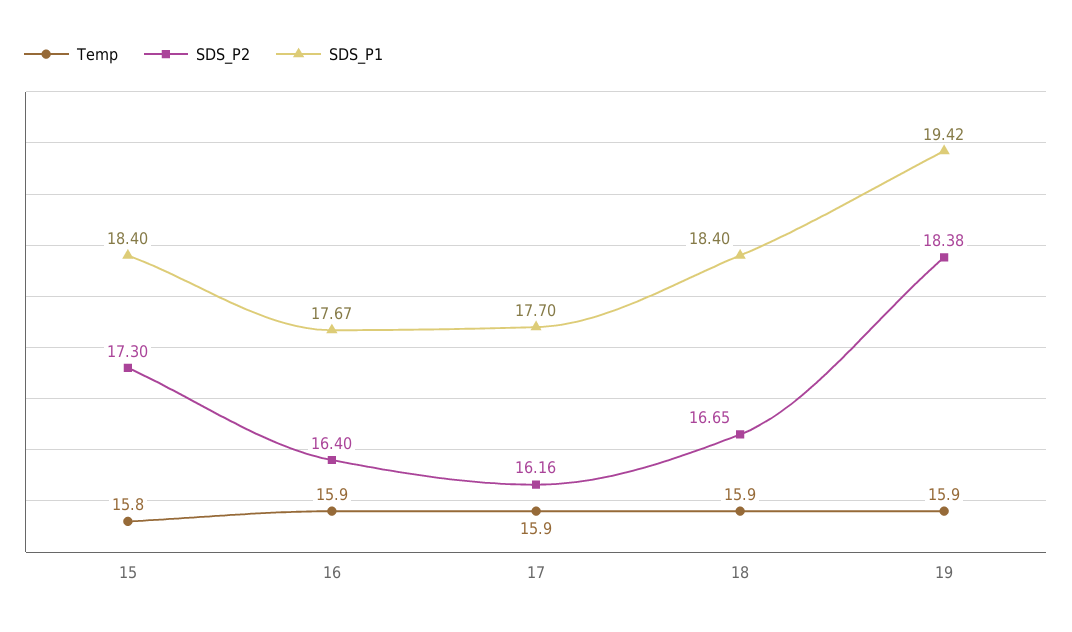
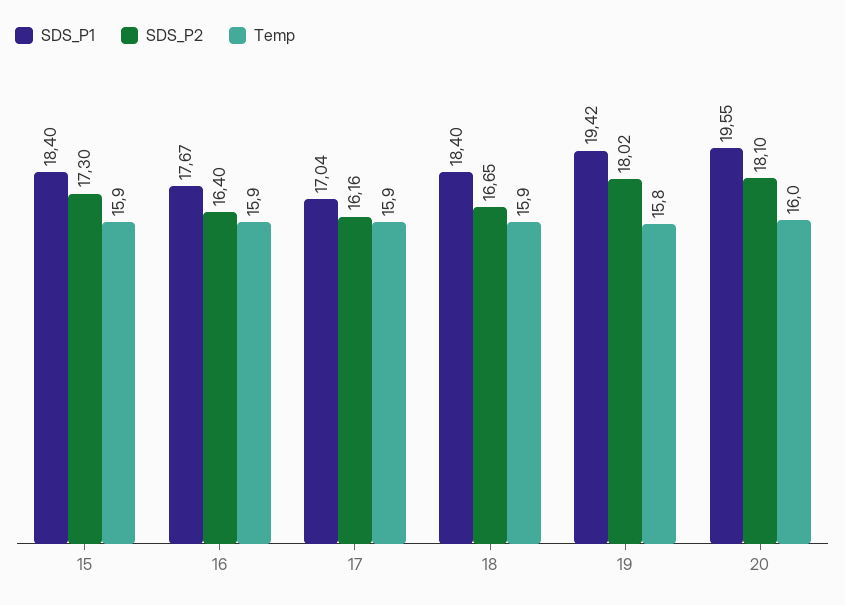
  {
    "Temp": {
-     "15": 15.8,
+     "15": 15.9,
      "16": 15.9,
      "17": 15.9,
      "18": 15.9,
-     "19": 15.9
+     "19": 15.8,
+     "20": 16
    },
    "SDS_P2": {
      "15": 17.3,
      "16": 16.4,
      "17": 16.16,
      "18": 16.65,
-     "19": 18.38
+     "19": 18.02,
+     "20": 18.1
    },
    "SDS_P1": {
      "15": 18.4,
      "16": 17.67,
-     "17": 17.7,
+     "17": 17.04,
      "18": 18.4,
-     "19": 19.42
+     "19": 19.42,
+     "20": 19.55
    }
  }

